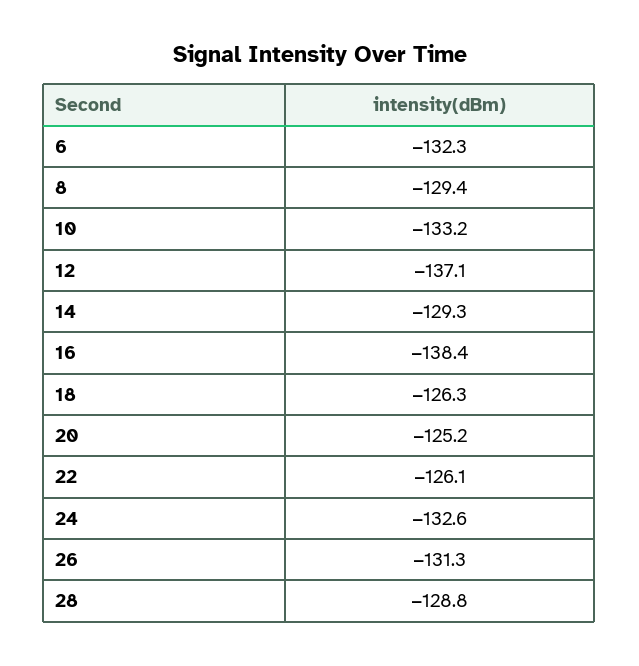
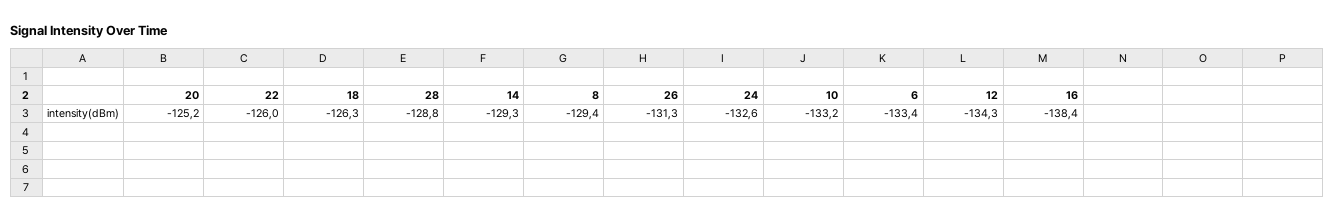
  {
-   "6": -132.3,
+   "6": -133.4,
    "8": -129.4,
    "10": -133.2,
-   "12": -137.1,
+   "12": -134.3,
    "14": -129.3,
    "16": -138.4,
    "18": -126.3,
    "20": -125.2,
-   "22": -126.1,
+   "22": -126,
    "24": -132.6,
    "26": -131.3,
    "28": -128.8
  }

